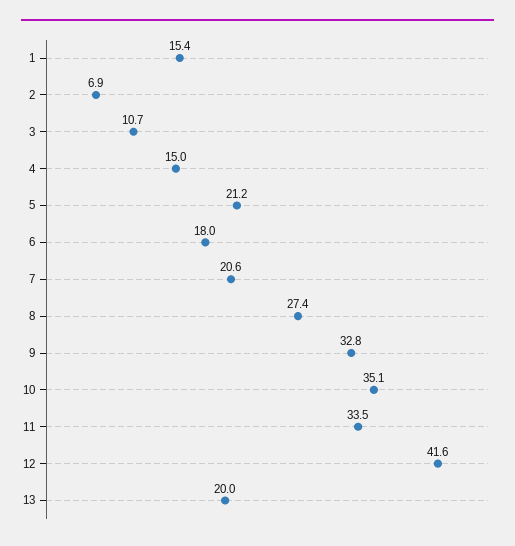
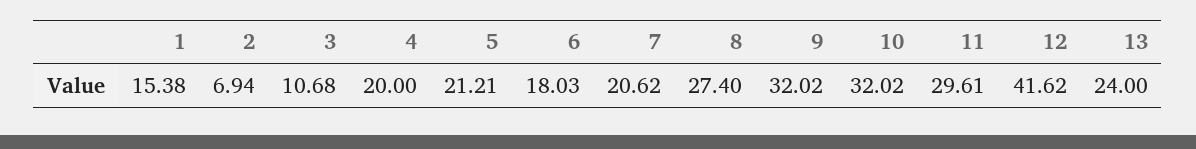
  {
    "1": 15.38,
    "2": 6.94,
    "3": 10.68,
-   "4": 15,
+   "4": 20,
    "5": 21.21,
    "6": 18.03,
    "7": 20.62,
    "8": 27.4,
-   "9": 32.8,
+   "9": 32.02,
-   "10": 35.1,
+   "10": 32.02,
-   "11": 33.5,
+   "11": 29.61,
    "12": 41.62,
-   "13": 20
+   "13": 24
  }

